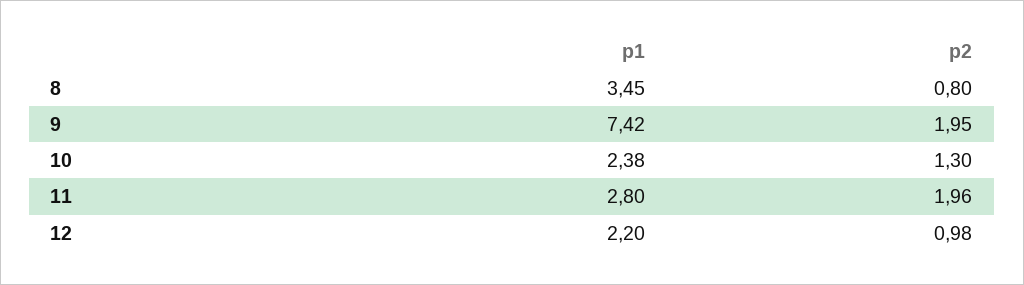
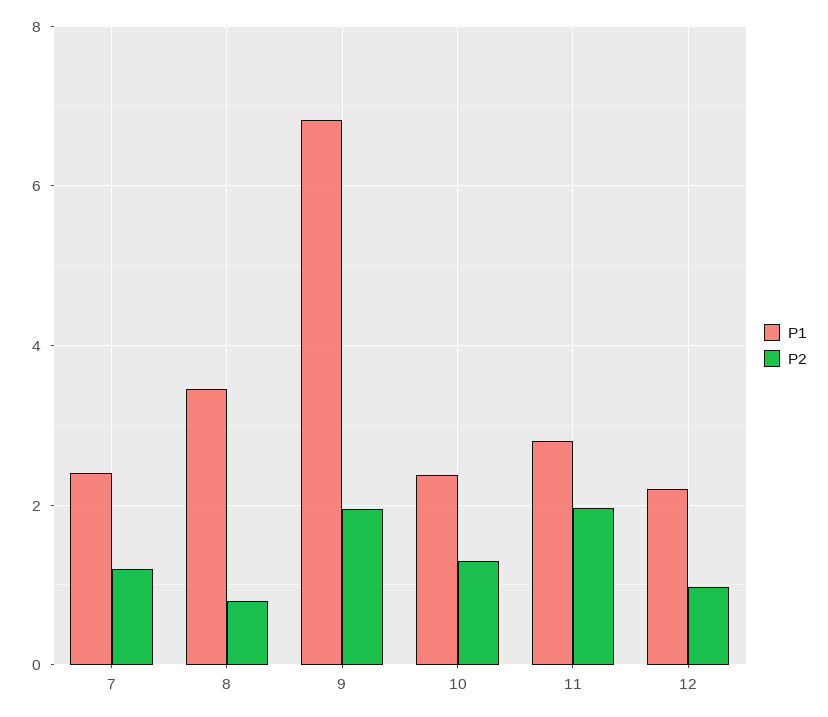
  {
    "p1": {
      "8": 3.45,
-     "9": 7.42,
+     "9": 6.8,
      "10": 2.38,
      "11": 2.8,
-     "12": 2.2
+     "12": 2.2,
+     "7": 2.4
    },
    "p2": {
      "8": 0.8,
      "9": 1.95,
      "10": 1.3,
      "11": 1.96,
-     "12": 0.98
+     "12": 0.98,
+     "7": 1.2
    }
  }

